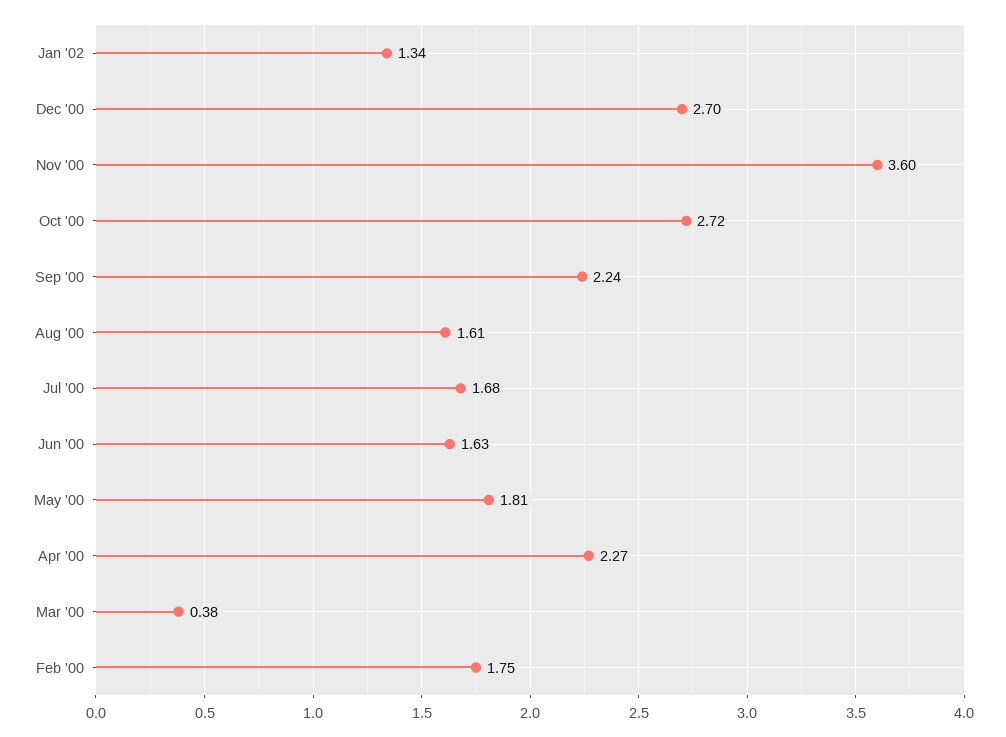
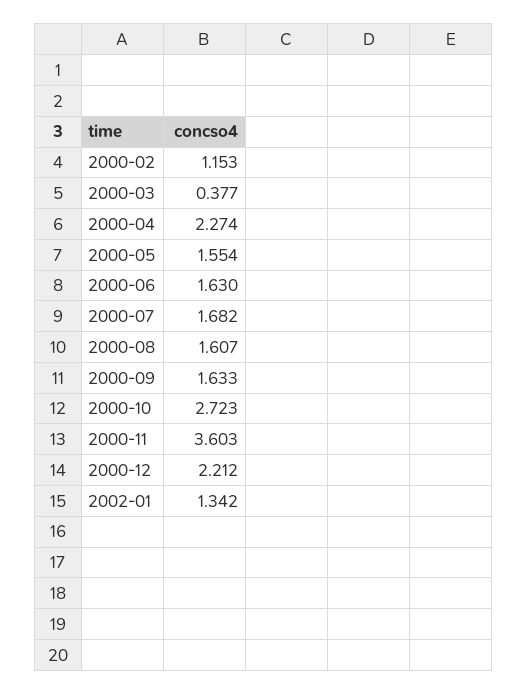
  {
    "Jan '02": 1.342,
-   "Dec '00": 2.7,
+   "Dec '00": 2.212,
    "Nov '00": 3.603,
    "Oct '00": 2.723,
-   "Sep '00": 2.24,
+   "Sep '00": 1.633,
    "Aug '00": 1.607,
    "Jul '00": 1.682,
    "Jun '00": 1.63,
-   "May '00": 1.81,
+   "May '00": 1.554,
    "Apr '00": 2.274,
    "Mar '00": 0.377,
-   "Feb '00": 1.75
+   "Feb '00": 1.153
  }

